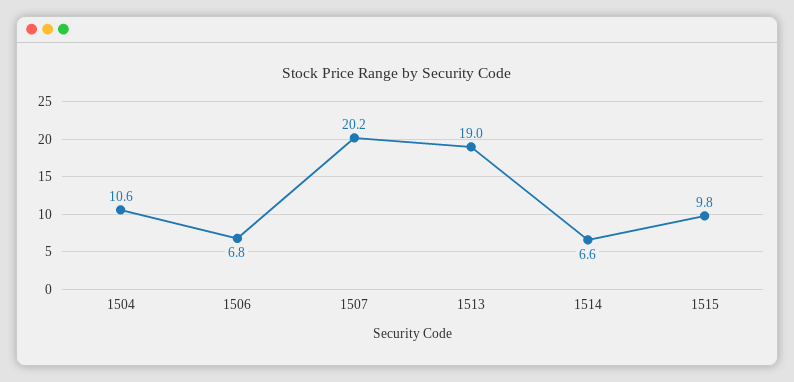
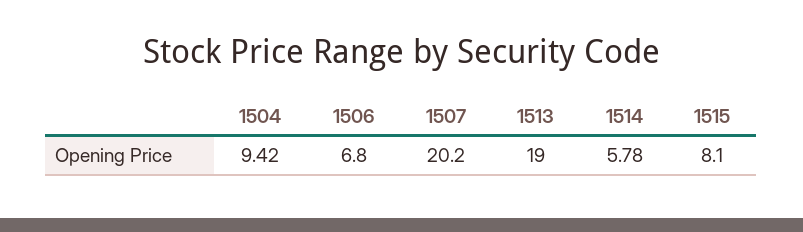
  {
-   "1504": 10.6,
+   "1504": 9.42,
    "1506": 6.8,
    "1507": 20.2,
    "1513": 19,
-   "1514": 6.6,
+   "1514": 5.78,
-   "1515": 9.8
+   "1515": 8.1
  }

